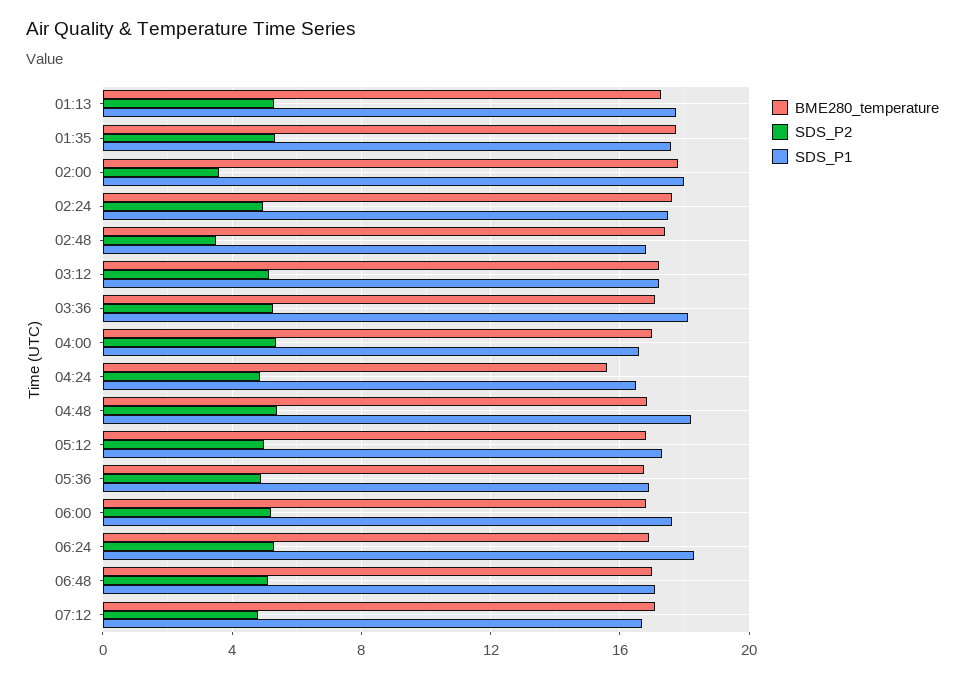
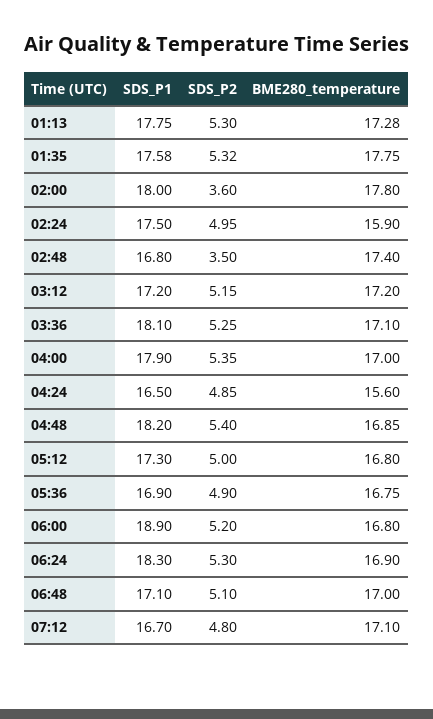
  {
    "BME280_temperature": {
      "01:13": 17.28,
      "01:35": 17.75,
      "02:00": 17.8,
-     "02:24": 17.5,
+     "02:24": 15.9,
      "02:48": 17.4,
      "03:12": 17.2,
      "03:36": 17.1,
      "04:00": 17,
      "04:24": 15.6,
      "04:48": 16.85,
      "05:12": 16.8,
      "05:36": 16.75,
      "06:00": 16.8,
      "06:24": 16.9,
      "06:48": 17,
      "07:12": 17.1
    },
    "SDS_P2": {
      "01:13": 5.3,
      "01:35": 5.32,
      "02:00": 3.6,
      "02:24": 4.95,
      "02:48": 3.5,
      "03:12": 5.15,
      "03:36": 5.25,
      "04:00": 5.35,
      "04:24": 4.85,
      "04:48": 5.4,
      "05:12": 5,
      "05:36": 4.9,
      "06:00": 5.2,
      "06:24": 5.3,
      "06:48": 5.1,
      "07:12": 4.8
    },
    "SDS_P1": {
      "01:13": 17.75,
      "01:35": 17.58,
      "02:00": 18,
      "02:24": 17.5,
      "02:48": 16.8,
      "03:12": 17.2,
      "03:36": 18.1,
-     "04:00": 16.5,
+     "04:00": 17.9,
      "04:24": 16.5,
      "04:48": 18.2,
      "05:12": 17.3,
      "05:36": 16.9,
-     "06:00": 17.5,
+     "06:00": 18.9,
      "06:24": 18.3,
      "06:48": 17.1,
      "07:12": 16.7
    }
  }

